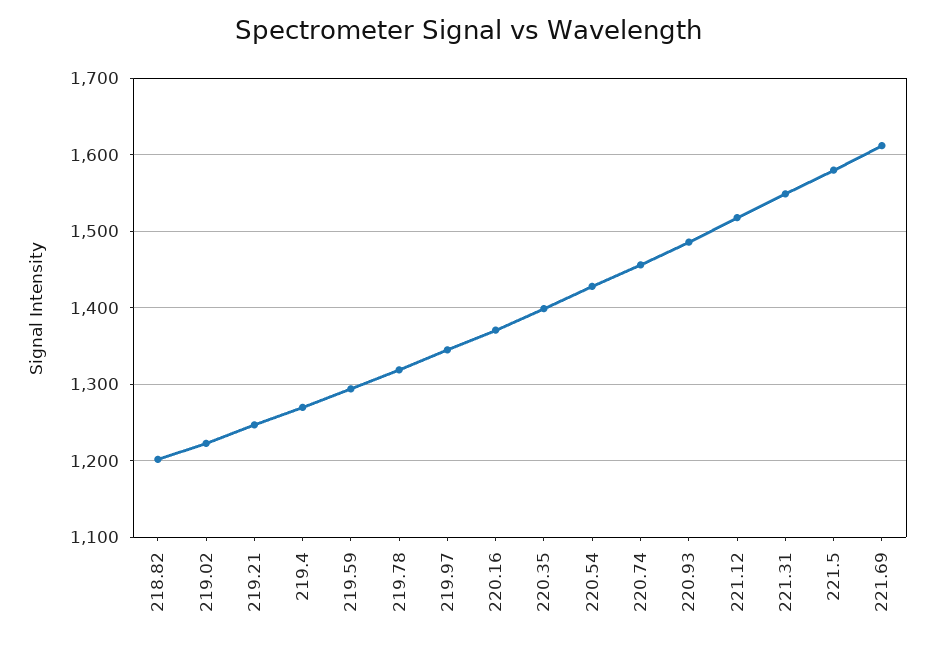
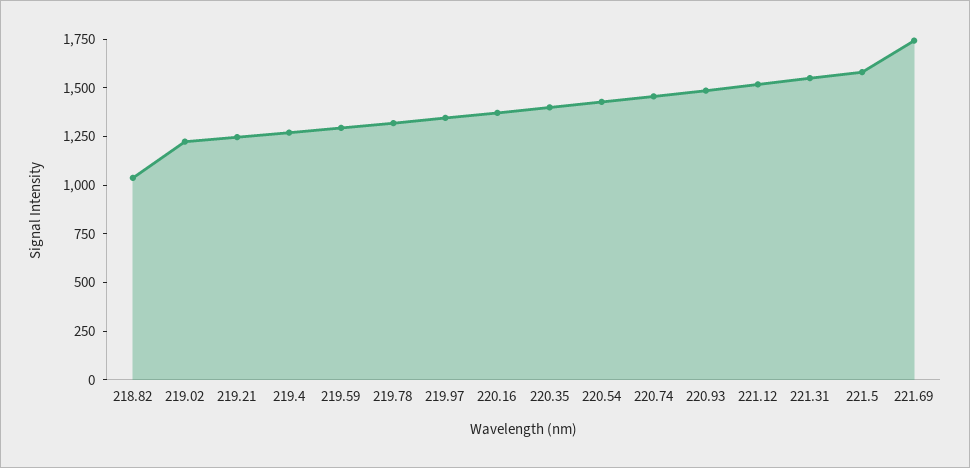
  {
-   "218.82": 1200,
+   "218.82": 1050,
    "219.02": 1220,
    "219.21": 1250,
    "219.4": 1270,
    "219.59": 1290,
    "219.78": 1320,
    "219.97": 1350,
    "220.16": 1370,
    "220.35": 1400,
    "220.54": 1430,
    "220.74": 1460,
    "220.93": 1490,
    "221.12": 1520,
    "221.31": 1550,
    "221.5": 1580,
-   "221.69": 1610
+   "221.69": 1750
  }

